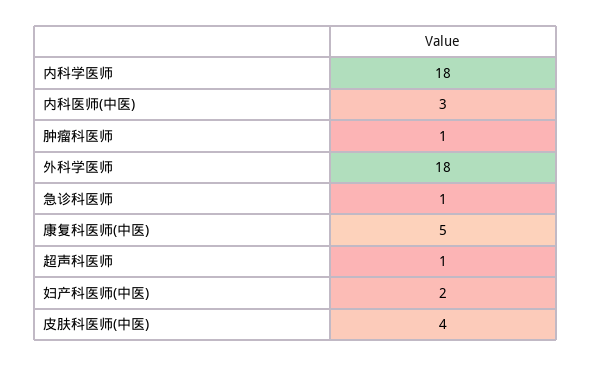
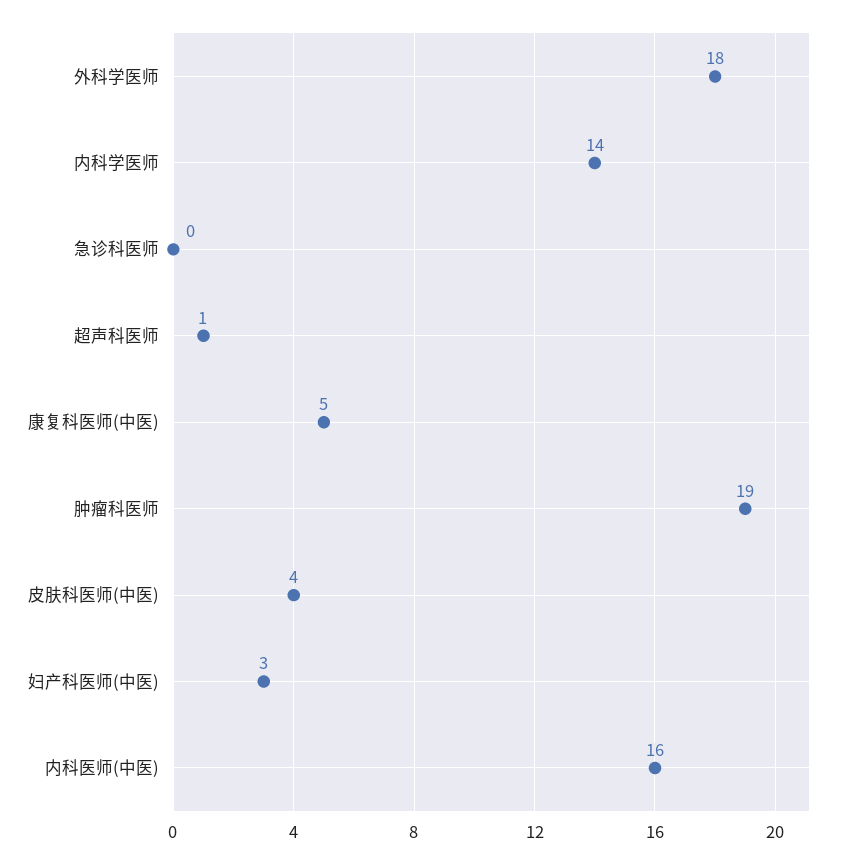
  {
-   "内科学医师": 18,
+   "内科学医师": 14,
-   "内科医师(中医)": 3,
+   "内科医师(中医)": 16,
-   "肿瘤科医师": 1,
+   "肿瘤科医师": 19,
    "外科学医师": 18,
-   "急诊科医师": 1,
+   "急诊科医师": 0,
    "康复科医师(中医)": 5,
    "超声科医师": 1,
-   "妇产科医师(中医)": 2,
+   "妇产科医师(中医)": 3,
    "皮肤科医师(中医)": 4
  }

